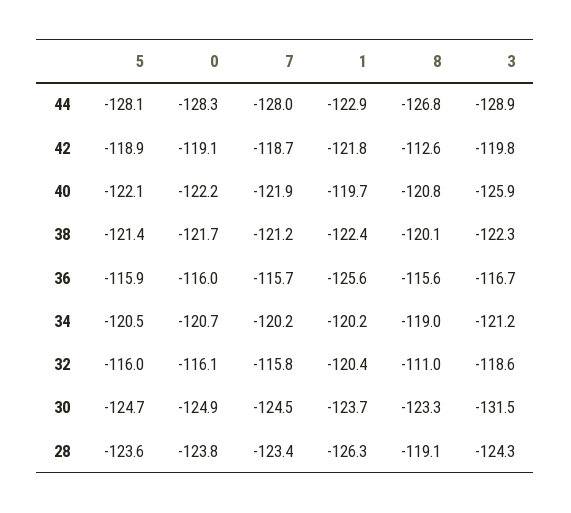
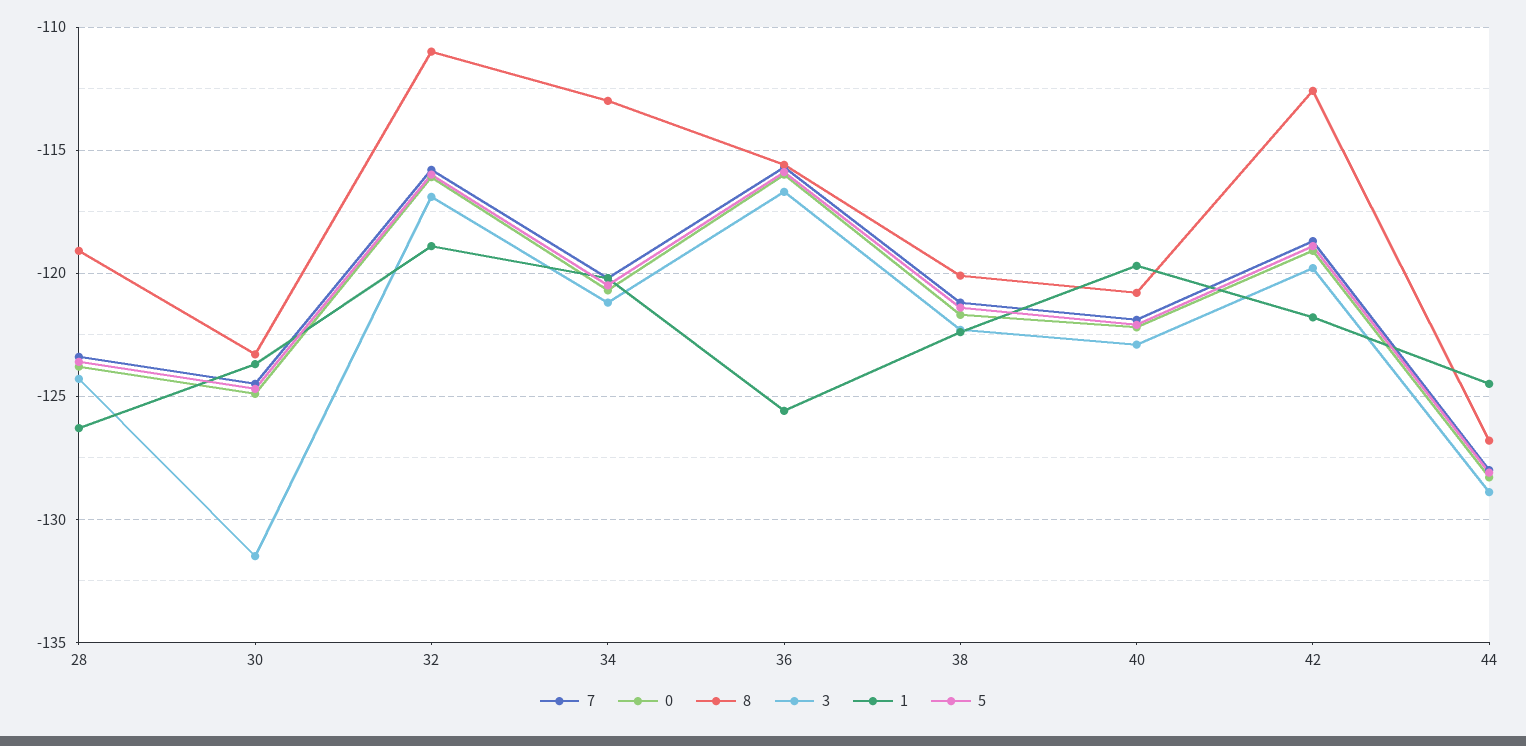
  {
    "5": {
      "44": -128.1,
      "42": -118.9,
      "40": -122.1,
      "38": -121.4,
      "36": -115.9,
      "34": -120.5,
      "32": -116,
      "30": -124.7,
      "28": -123.6
    },
    "0": {
      "44": -128.3,
      "42": -119.1,
      "40": -122.2,
      "38": -121.7,
      "36": -116,
      "34": -120.7,
      "32": -116.1,
      "30": -124.9,
      "28": -123.8
    },
    "7": {
      "44": -128,
      "42": -118.7,
      "40": -121.9,
      "38": -121.2,
      "36": -115.7,
      "34": -120.2,
      "32": -115.8,
      "30": -124.5,
      "28": -123.4
    },
    "1": {
-     "44": -122.9,
+     "44": -124.5,
      "42": -121.8,
      "40": -119.7,
      "38": -122.4,
      "36": -125.6,
      "34": -120.2,
-     "32": -120.4,
+     "32": -119,
      "30": -123.7,
      "28": -126.3
    },
    "8": {
      "44": -126.8,
      "42": -112.6,
      "40": -120.8,
      "38": -120.1,
      "36": -115.6,
-     "34": -119,
+     "34": -113,
      "32": -111,
      "30": -123.3,
      "28": -119.1
    },
    "3": {
      "44": -128.9,
      "42": -119.8,
-     "40": -125.9,
+     "40": -123,
      "38": -122.3,
      "36": -116.7,
      "34": -121.2,
-     "32": -118.6,
+     "32": -117,
      "30": -131.5,
      "28": -124.3
    }
  }

